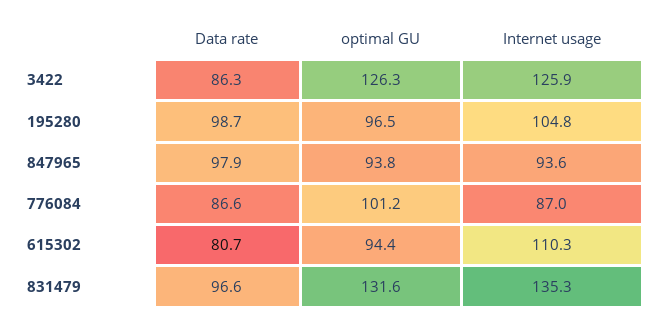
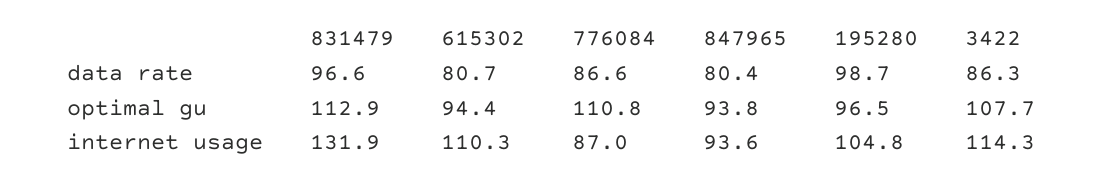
  {
    "Data rate": {
      "3422": 86.3,
      "195280": 98.7,
-     "847965": 97.9,
+     "847965": 80.4,
      "776084": 86.6,
      "615302": 80.7,
      "831479": 96.6
    },
    "optimal GU": {
-     "3422": 126.3,
+     "3422": 107.7,
      "195280": 96.5,
      "847965": 93.8,
-     "776084": 101.2,
+     "776084": 110.8,
      "615302": 94.4,
-     "831479": 131.6
+     "831479": 112.9
    },
    "Internet usage": {
-     "3422": 125.9,
+     "3422": 114.3,
      "195280": 104.8,
      "847965": 93.6,
      "776084": 87,
      "615302": 110.3,
-     "831479": 135.3
+     "831479": 131.9
    }
  }

